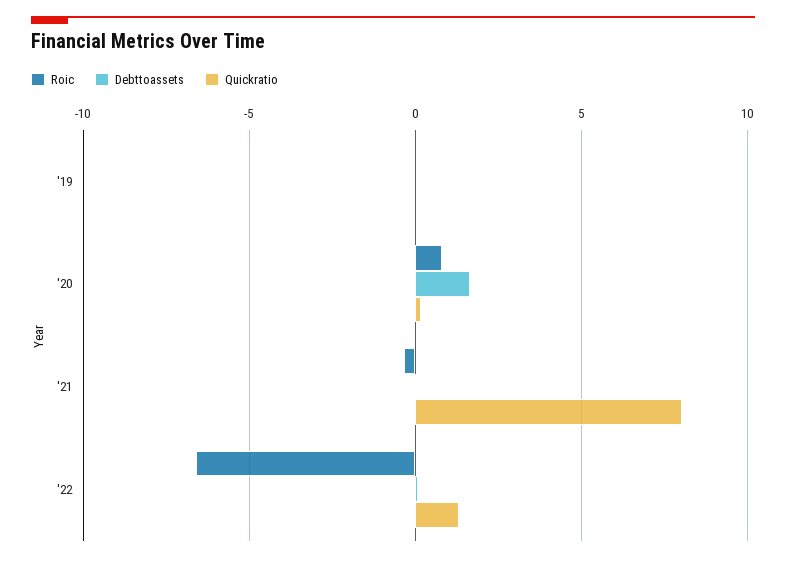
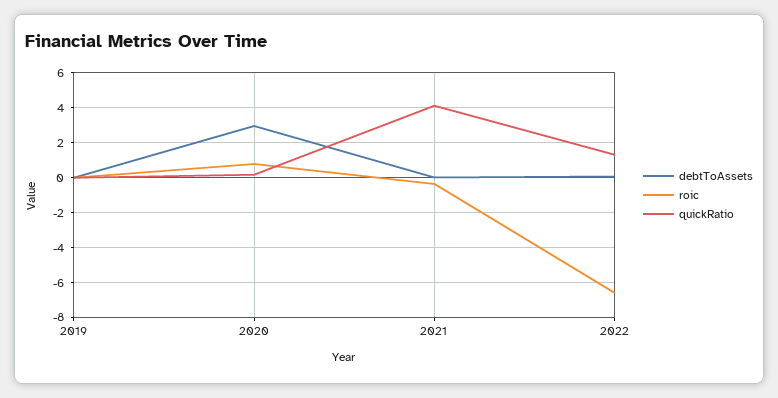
  {
    "Roic": {
      "'19": 0,
      "'20": 1,
      "'21": -0.5,
      "'22": -6.5
    },
    "Debttoassets": {
      "'19": 0,
-     "'20": 1.5,
+     "'20": 3,
      "'21": 0,
      "'22": 0
    },
    "Quickratio": {
      "'19": 0,
      "'20": 0,
-     "'21": 8,
+     "'21": 4,
      "'22": 1.5
    }
  }

